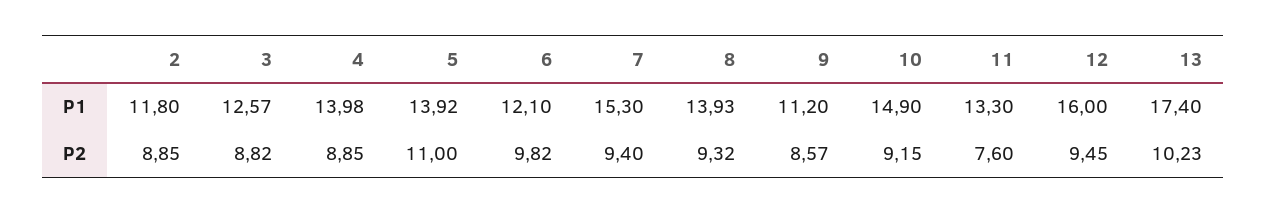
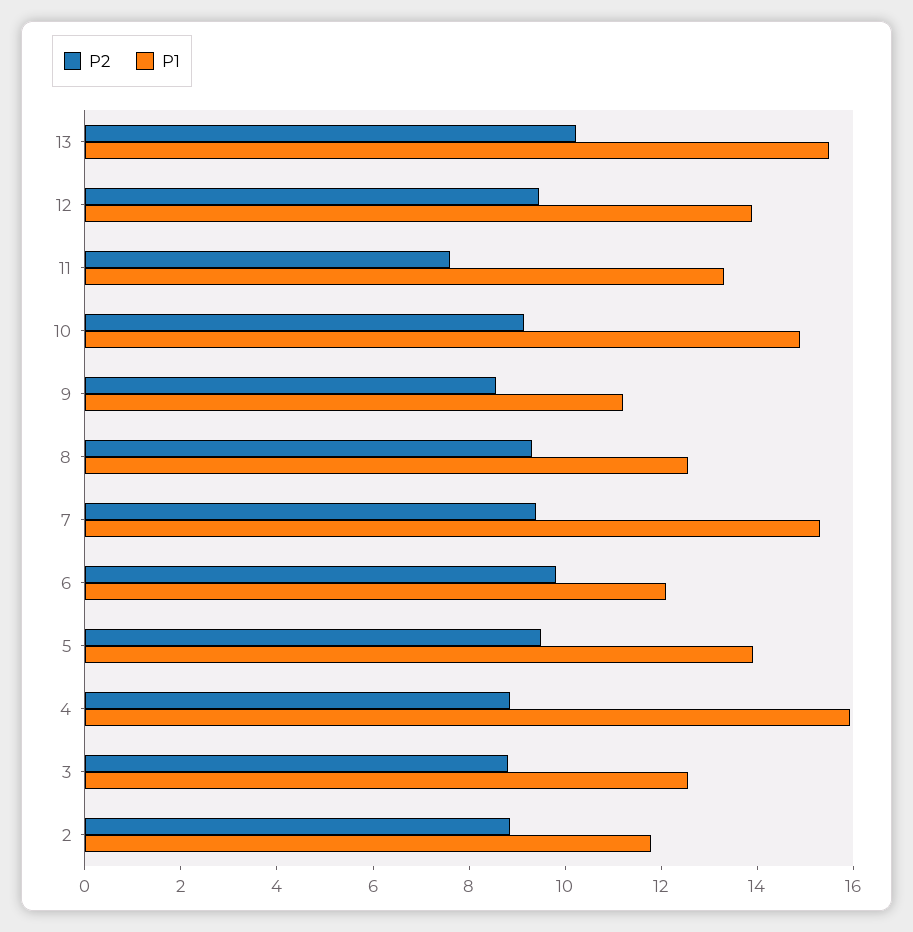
  {
    "P1": {
      "2": 11.8,
      "3": 12.57,
-     "4": 13.98,
+     "4": 16,
      "5": 13.92,
      "6": 12.1,
      "7": 15.3,
-     "8": 13.93,
+     "8": 12.5,
      "9": 11.2,
      "10": 14.9,
      "11": 13.3,
-     "12": 16,
+     "12": 14,
-     "13": 17.4
+     "13": 15.5
    },
    "P2": {
      "2": 8.85,
      "3": 8.82,
      "4": 8.85,
-     "5": 11,
+     "5": 9.5,
      "6": 9.82,
      "7": 9.4,
      "8": 9.32,
      "9": 8.57,
      "10": 9.15,
      "11": 7.6,
      "12": 9.45,
      "13": 10.23
    }
  }

